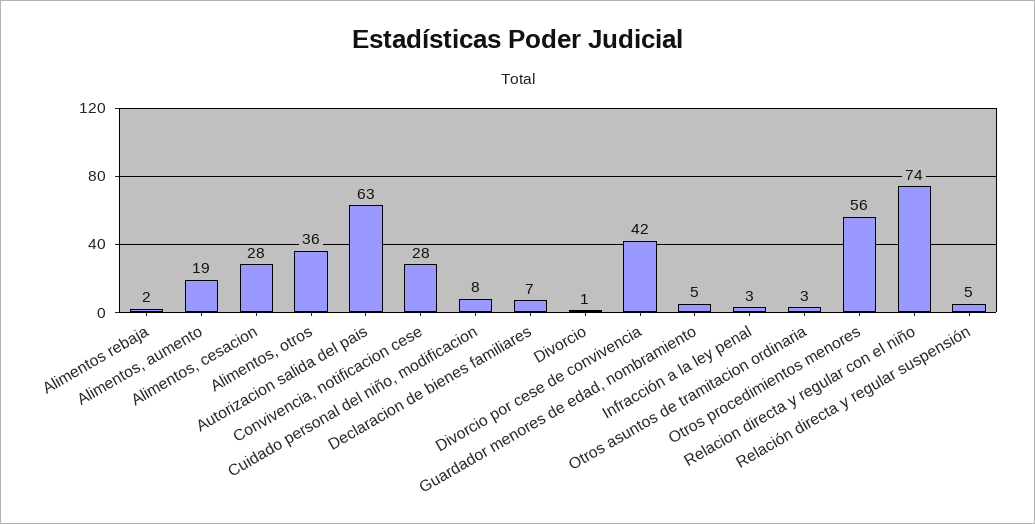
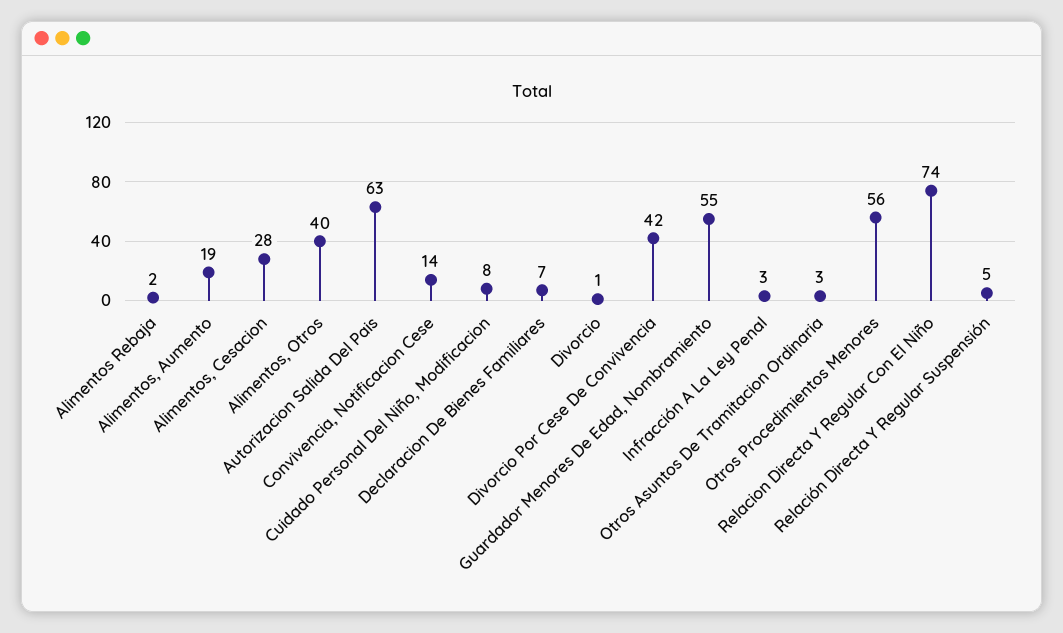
  {
    "Alimentos rebaja": 2,
    "Alimentos, aumento": 19,
    "Alimentos, cesacion": 28,
-   "Alimentos, otros": 36,
+   "Alimentos, otros": 40,
    "Autorizacion salida del pais": 63,
-   "Convivencia, notificacion cese": 28,
+   "Convivencia, notificacion cese": 14,
    "Cuidado personal del niño, modificacion": 8,
    "Declaracion de bienes familiares": 7,
    "Divorcio": 1,
    "Divorcio por cese de convivencia": 42,
-   "Guardador menores de edad, nombramiento": 5,
+   "Guardador menores de edad, nombramiento": 55,
    "Infracción a la ley penal": 3,
    "Otros asuntos de tramitacion ordinaria": 3,
    "Otros procedimientos menores": 56,
    "Relacion directa y regular con el niño": 74,
    "Relación directa y regular suspensión": 5
  }

